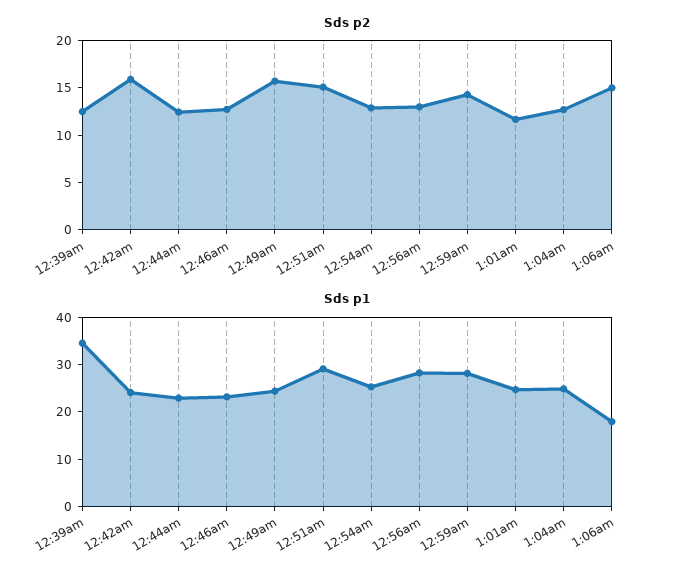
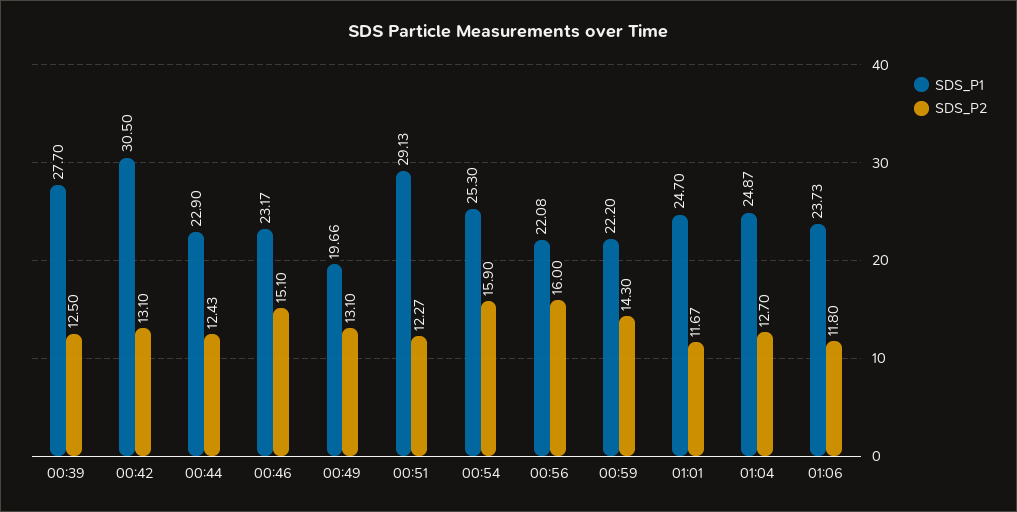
  {
    "Sds p2": {
      "12:39am": 12.5,
-     "12:42am": 16,
+     "12:42am": 13.1,
      "12:44am": 12.43,
-     "12:46am": 13,
+     "12:46am": 15.1,
-     "12:49am": 16,
+     "12:49am": 13.1,
-     "12:51am": 15,
+     "12:51am": 12.27,
-     "12:54am": 13,
+     "12:54am": 15.9,
-     "12:56am": 13,
+     "12:56am": 16,
      "12:59am": 14.3,
      "1:01am": 11.67,
      "1:04am": 12.7,
-     "1:06am": 15
+     "1:06am": 11.8
    },
    "Sds p1": {
-     "12:39am": 34,
+     "12:39am": 27.7,
-     "12:42am": 24,
+     "12:42am": 30.5,
      "12:44am": 22.9,
      "12:46am": 23.17,
-     "12:49am": 24,
+     "12:49am": 19.66,
      "12:51am": 29.13,
      "12:54am": 25.3,
-     "12:56am": 28,
+     "12:56am": 22.08,
-     "12:59am": 28,
+     "12:59am": 22.2,
      "1:01am": 24.7,
      "1:04am": 24.87,
-     "1:06am": 18
+     "1:06am": 23.73
    }
  }

